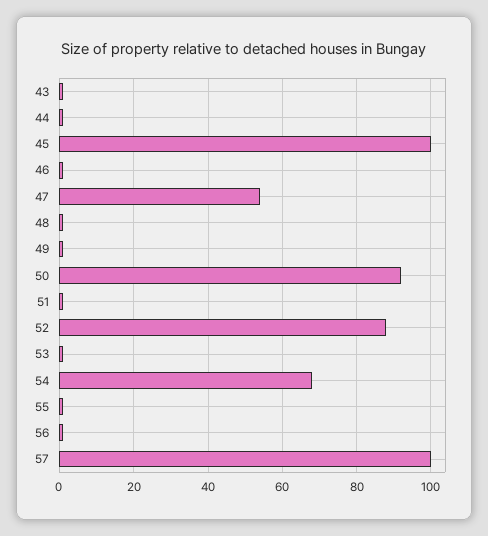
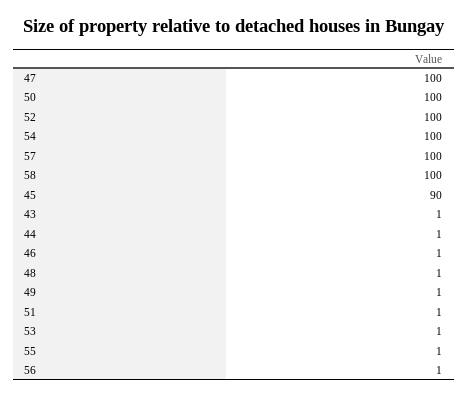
  {
    "43": 1,
    "44": 1,
-   "45": 100,
+   "45": 90,
    "46": 1,
-   "47": 54,
+   "47": 100,
    "48": 1,
    "49": 1,
-   "50": 92,
+   "50": 100,
    "51": 1,
-   "52": 88,
+   "52": 100,
    "53": 1,
-   "54": 68,
+   "54": 100,
    "55": 1,
    "56": 1,
-   "57": 100
+   "57": 100,
+   "58": 100
  }

